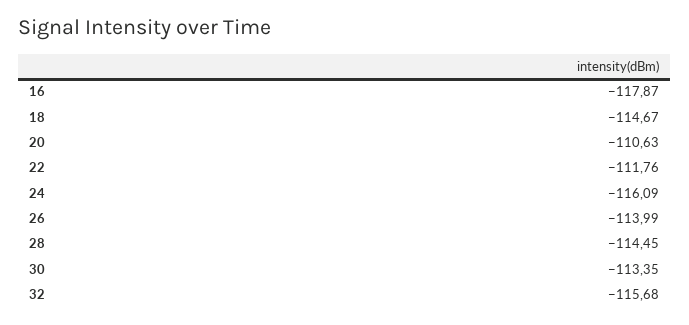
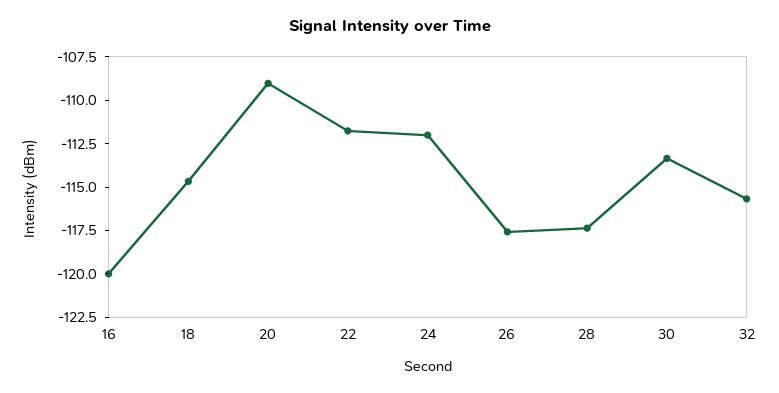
  {
-   "16": -117.87,
+   "16": -120,
    "18": -114.67,
-   "20": -110.63,
+   "20": -109,
    "22": -111.76,
-   "24": -116.09,
+   "24": -112,
-   "26": -113.99,
+   "26": -117.5,
-   "28": -114.45,
+   "28": -117.5,
    "30": -113.35,
    "32": -115.68
  }

